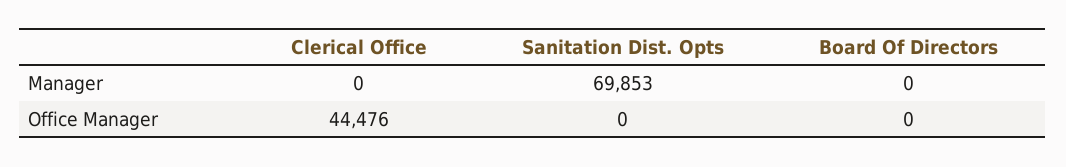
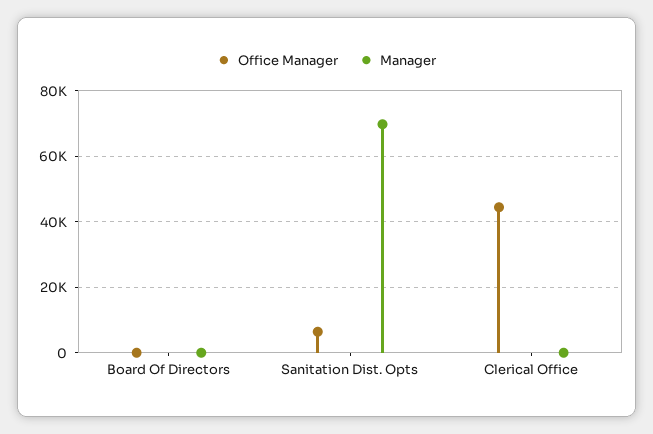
  {
    "Manager": {
      "Clerical Office": 0,
      "Sanitation Dist. Opts": 69853,
      "Board Of Directors": 0
    },
    "Office Manager": {
      "Clerical Office": 44476,
-     "Sanitation Dist. Opts": 0,
+     "Sanitation Dist. Opts": 6000,
      "Board Of Directors": 0
    }
  }

